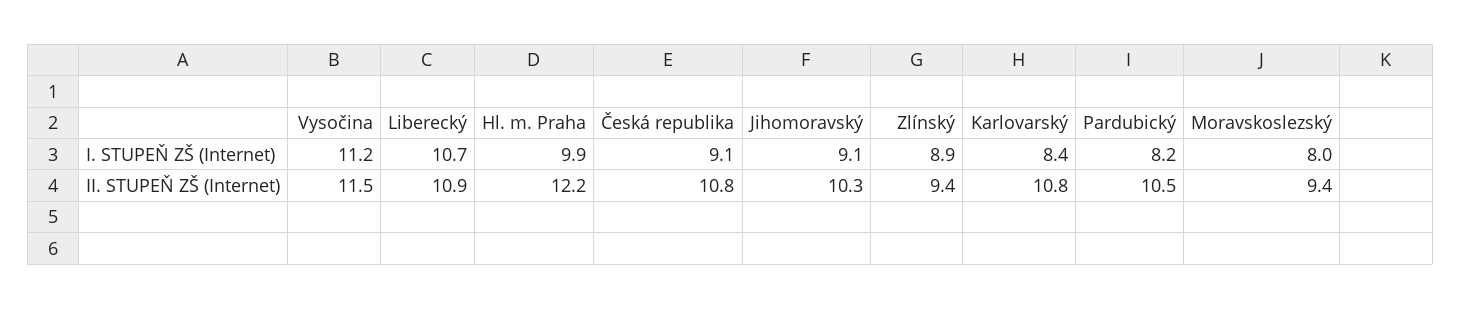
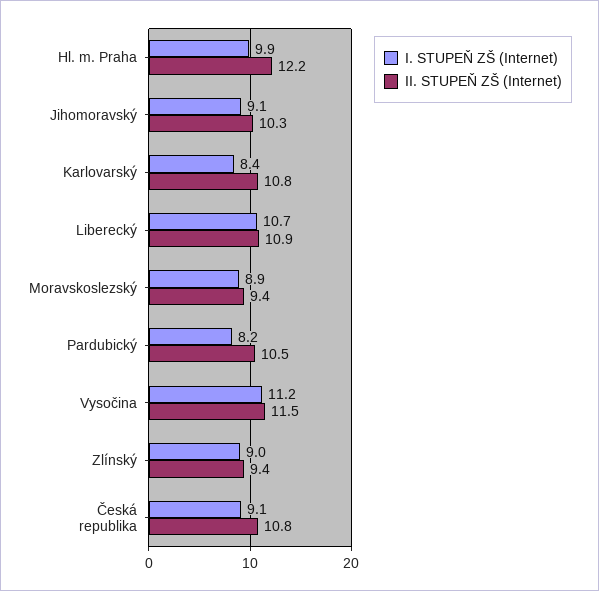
  {
    "I. STUPEŇ ZŠ (Internet)": {
      "Vysočina": 11.2,
      "Liberecký": 10.7,
      "Hl. m. Praha": 9.9,
      "Česká republika": 9.1,
      "Jihomoravský": 9.1,
-     "Zlínský": 8.9,
+     "Zlínský": 9,
      "Karlovarský": 8.4,
      "Pardubický": 8.2,
-     "Moravskoslezský": 8
+     "Moravskoslezský": 8.9
    },
    "II. STUPEŇ ZŠ (Internet)": {
      "Vysočina": 11.5,
      "Liberecký": 10.9,
      "Hl. m. Praha": 12.2,
      "Česká republika": 10.8,
      "Jihomoravský": 10.3,
      "Zlínský": 9.4,
      "Karlovarský": 10.8,
      "Pardubický": 10.5,
      "Moravskoslezský": 9.4
    }
  }

